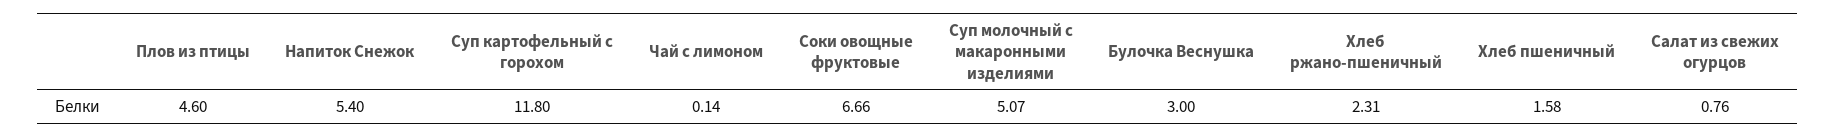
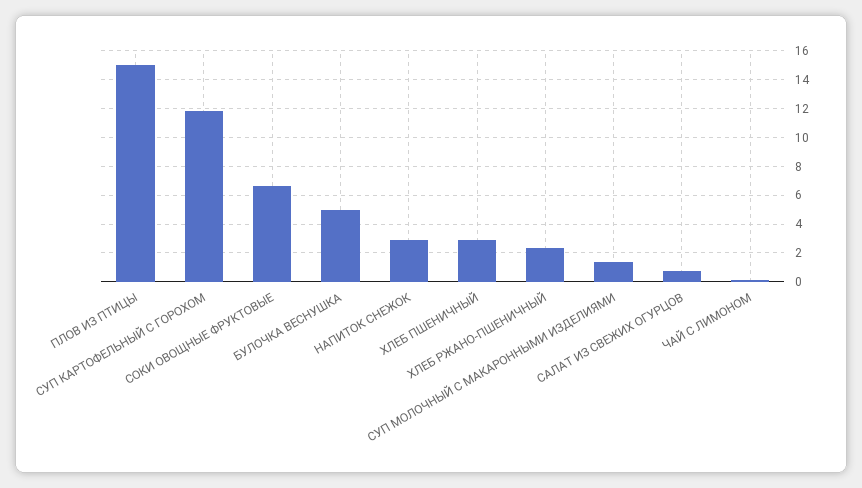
  {
-   "Плов из птицы": 4.6,
+   "Плов из птицы": 15,
-   "Напиток Снежок": 5.4,
+   "Напиток Снежок": 3,
    "Суп картофельный с горохом": 11.8,
    "Чай с лимоном": 0.14,
    "Соки овощные фруктовые": 6.66,
-   "Суп молочный с макаронными изделиями": 5.07,
+   "Суп молочный с макаронными изделиями": 1.5,
-   "Булочка Веснушка": 3,
+   "Булочка Веснушка": 5,
    "Хлеб ржано-пшеничный": 2.31,
-   "Хлеб пшеничный": 1.58,
+   "Хлеб пшеничный": 3,
    "Салат из свежих огурцов": 0.76
  }

